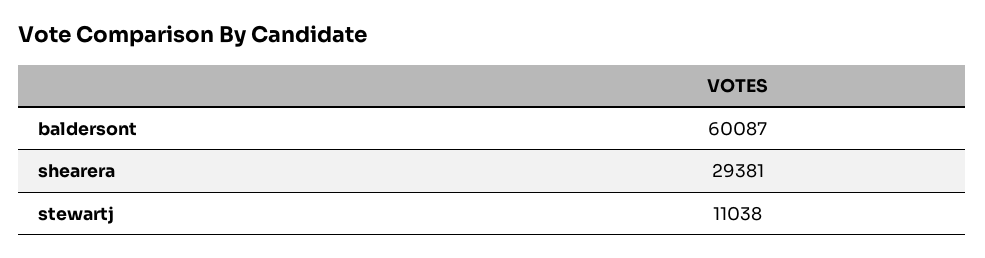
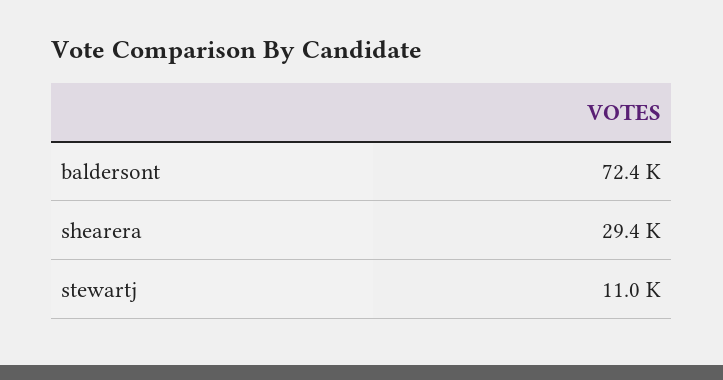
  {
-   "baldersont": 60087,
+   "baldersont": 72400,
    "shearera": 29381,
    "stewartj": 11038
  }

